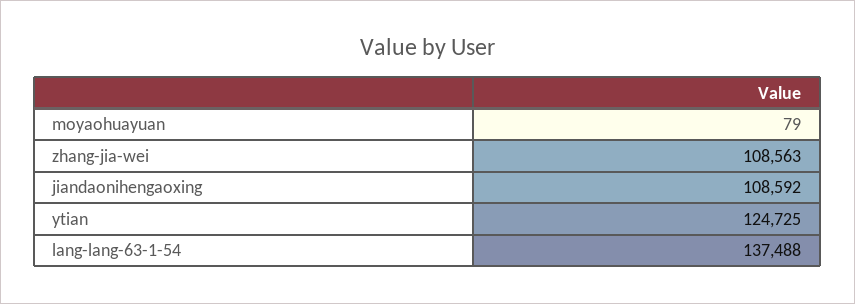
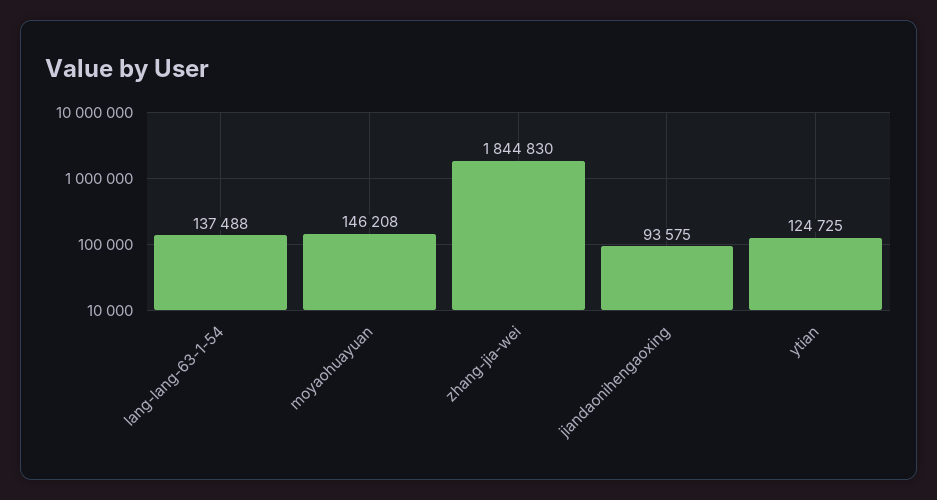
  {
-   "moyaohuayuan": 79,
+   "moyaohuayuan": 146208,
-   "zhang-jia-wei": 108563,
+   "zhang-jia-wei": 1844830,
-   "jiandaonihengaoxing": 108592,
+   "jiandaonihengaoxing": 93575,
    "ytian": 124725,
    "lang-lang-63-1-54": 137488
  }

